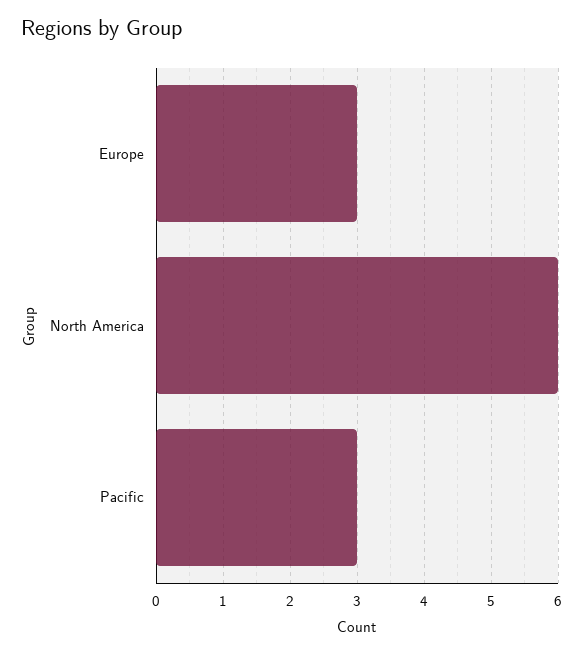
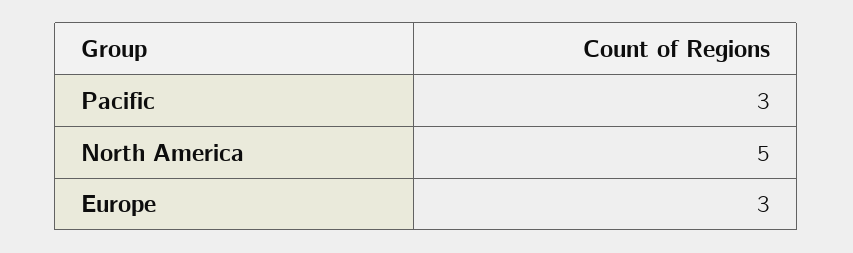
  {
    "Europe": 3,
-   "North America": 6,
+   "North America": 5,
    "Pacific": 3
  }

